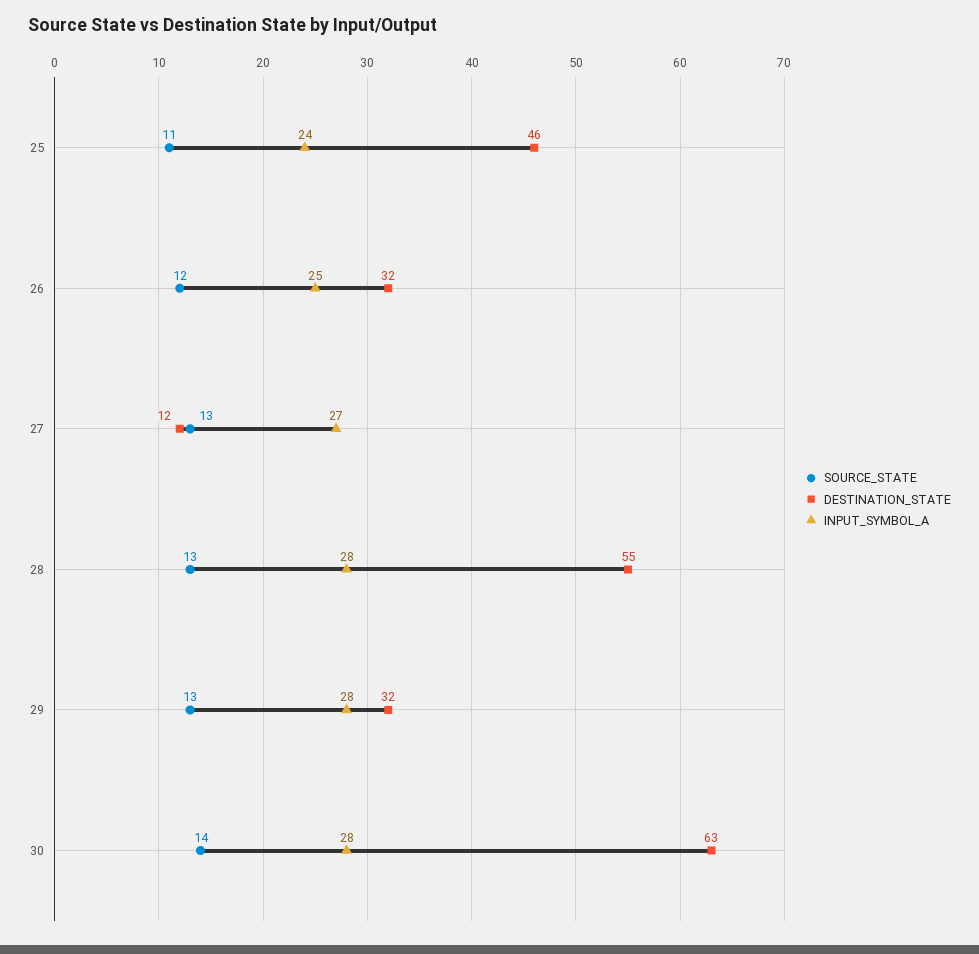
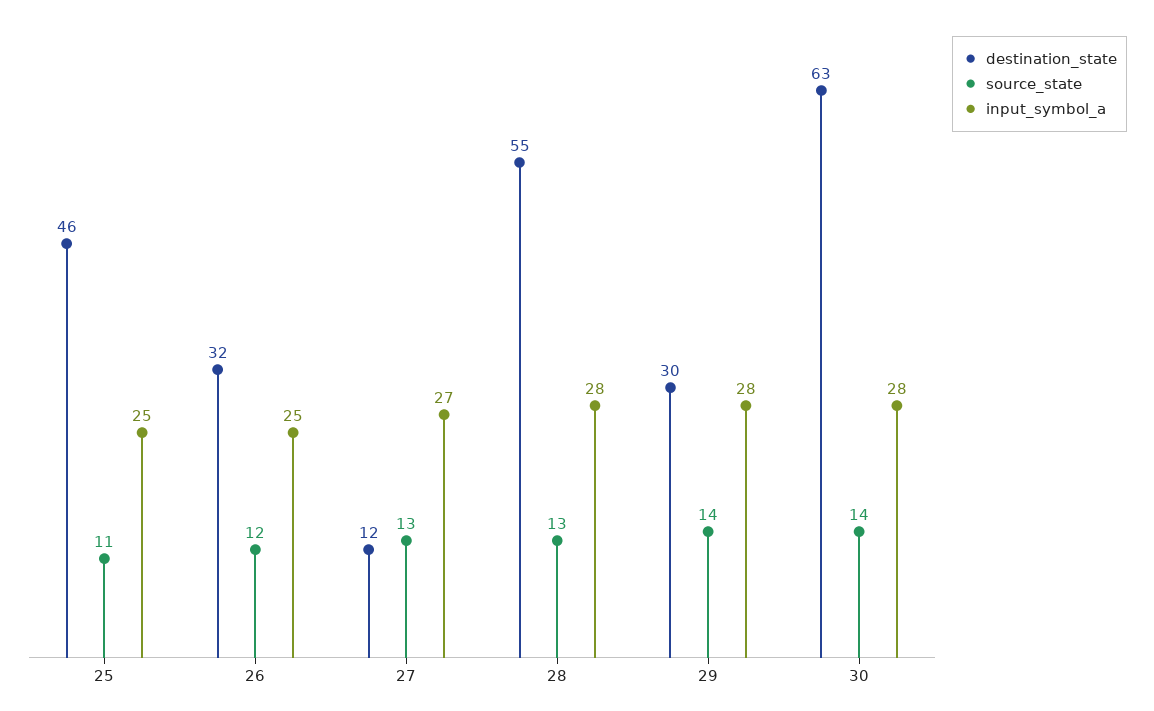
  {
    "SOURCE_STATE": {
      "25": 11,
      "26": 12,
      "27": 13,
      "28": 13,
-     "29": 13,
+     "29": 14,
      "30": 14
    },
    "DESTINATION_STATE": {
      "25": 46,
      "26": 32,
      "27": 12,
      "28": 55,
-     "29": 32,
+     "29": 30,
      "30": 63
    },
    "INPUT_SYMBOL_A": {
-     "25": 24,
+     "25": 25,
      "26": 25,
      "27": 27,
      "28": 28,
      "29": 28,
      "30": 28
    }
  }

